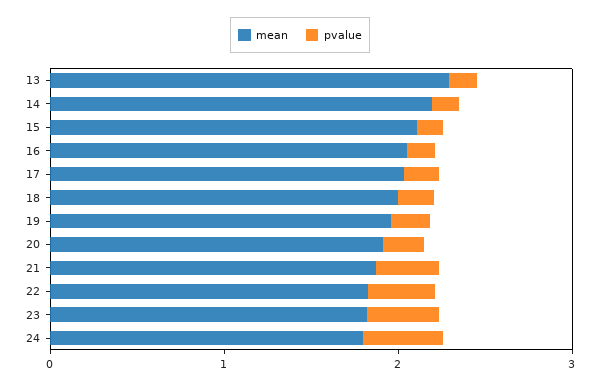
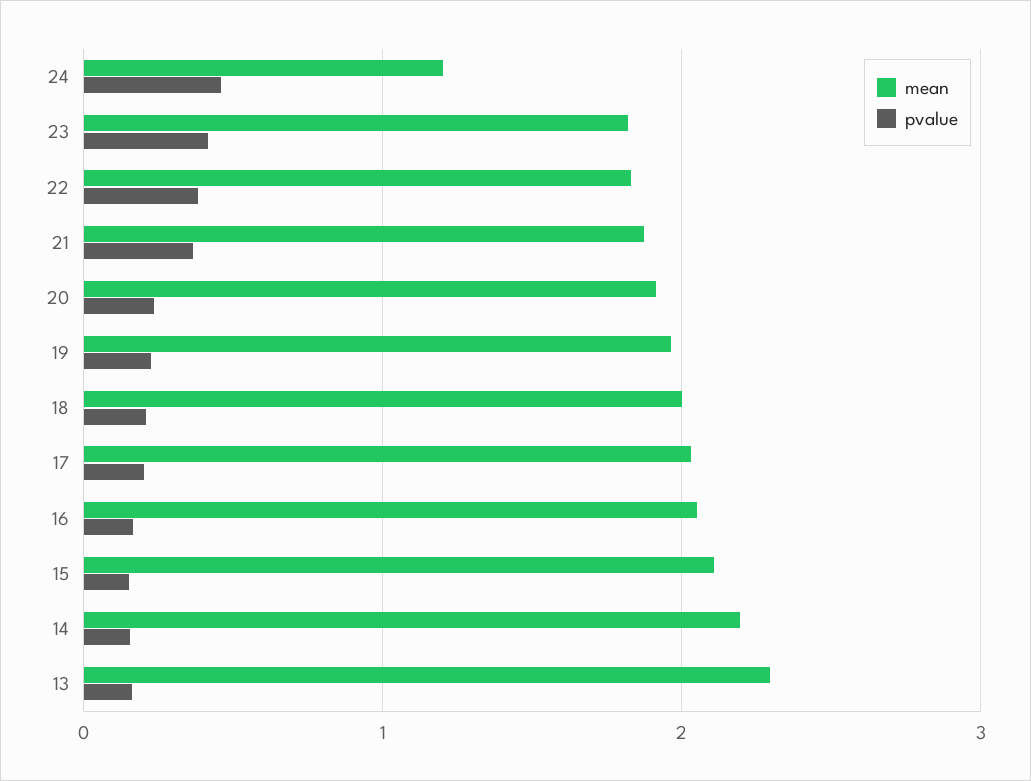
  {
    "mean": {
      "13": 2.3,
      "14": 2.2,
      "15": 2.1,
      "16": 2.1,
      "17": 2,
      "18": 2,
      "19": 2,
      "20": 1.9,
      "21": 1.9,
      "22": 1.8,
      "23": 1.8,
-     "24": 1.8
+     "24": 1.2
    },
    "pvalue": {
      "13": 0.2,
      "14": 0.2,
      "15": 0.2,
      "16": 0.2,
      "17": 0.2,
      "18": 0.2,
      "19": 0.2,
      "20": 0.2,
      "21": 0.4,
      "22": 0.4,
      "23": 0.4,
      "24": 0.5
    }
  }

